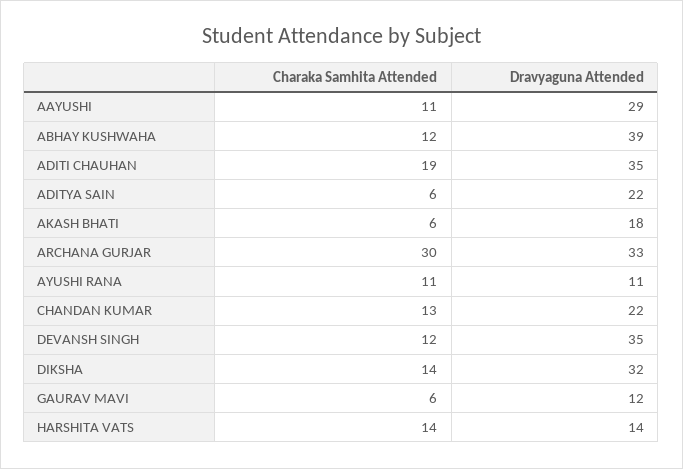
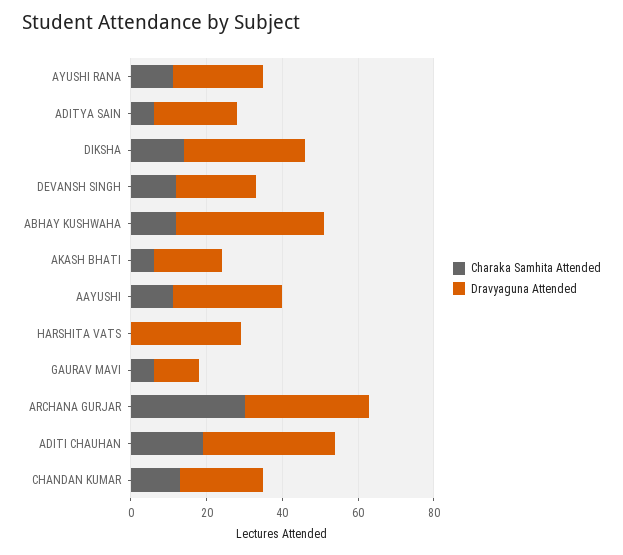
  {
    "Charaka Samhita Attended": {
      "AAYUSHI": 11,
      "ABHAY KUSHWAHA": 12,
      "ADITI CHAUHAN": 19,
      "ADITYA SAIN": 6,
      "AKASH BHATI": 6,
      "ARCHANA GURJAR": 30,
      "AYUSHI RANA": 11,
      "CHANDAN KUMAR": 13,
      "DEVANSH SINGH": 12,
      "DIKSHA": 14,
      "GAURAV MAVI": 6,
-     "HARSHITA VATS": 14
+     "HARSHITA VATS": 0
    },
    "Dravyaguna Attended": {
      "AAYUSHI": 29,
      "ABHAY KUSHWAHA": 39,
      "ADITI CHAUHAN": 35,
      "ADITYA SAIN": 22,
      "AKASH BHATI": 18,
      "ARCHANA GURJAR": 33,
-     "AYUSHI RANA": 11,
+     "AYUSHI RANA": 25,
      "CHANDAN KUMAR": 22,
-     "DEVANSH SINGH": 35,
+     "DEVANSH SINGH": 20,
      "DIKSHA": 32,
      "GAURAV MAVI": 12,
-     "HARSHITA VATS": 14
+     "HARSHITA VATS": 30
    }
  }

